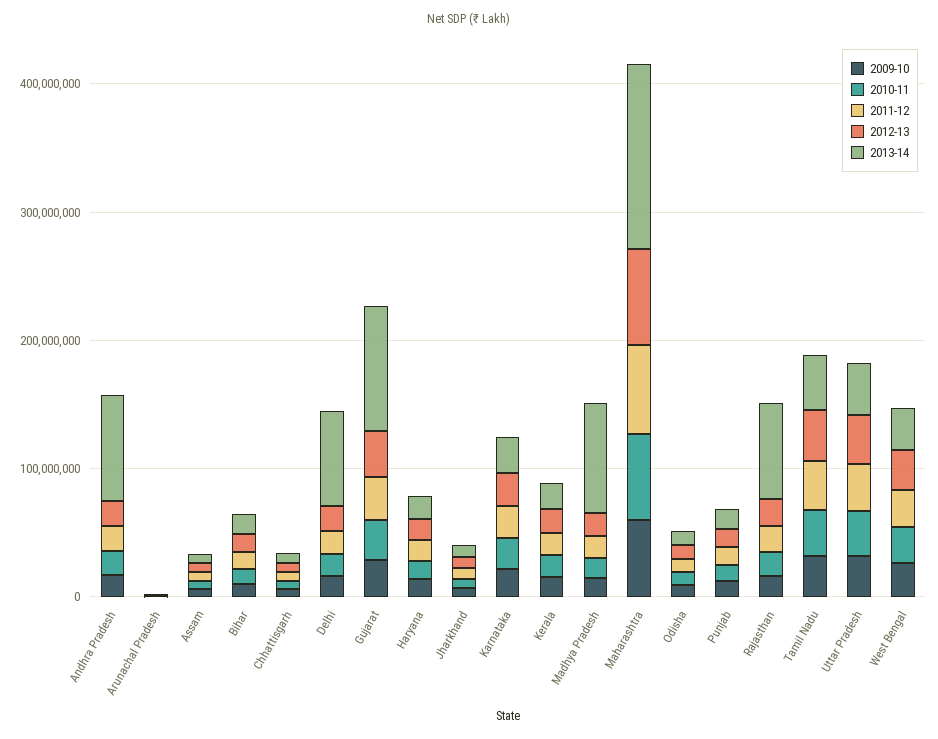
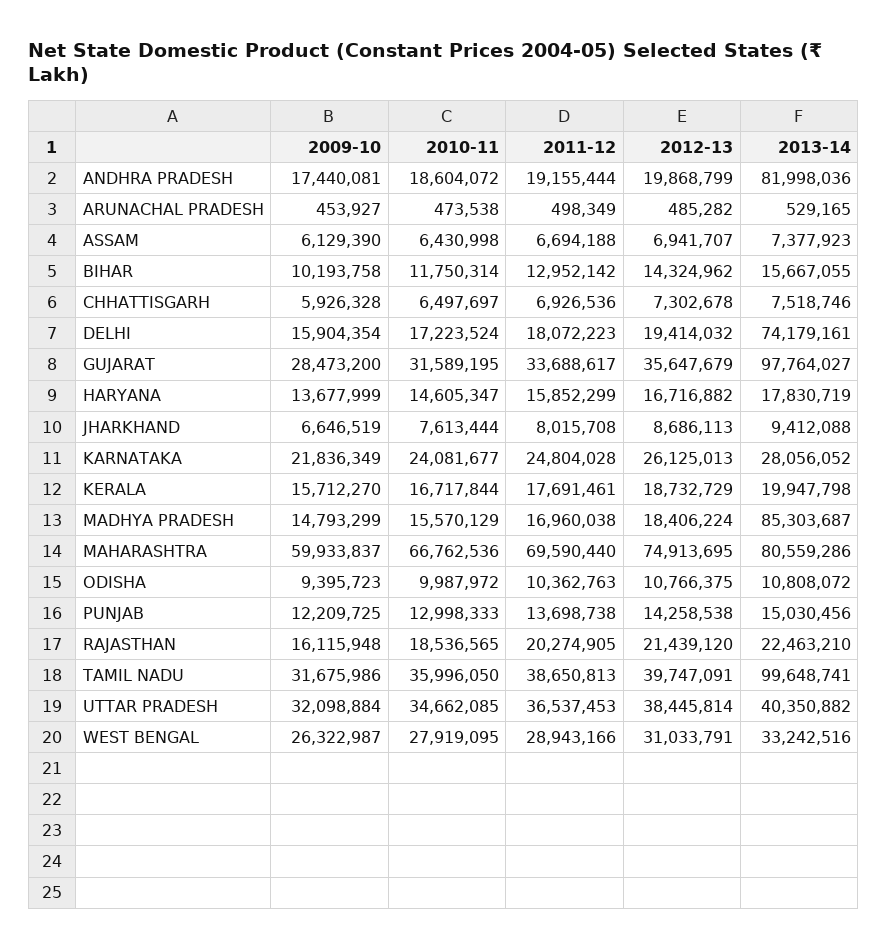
  {
    "2009-10": {
      "Andhra Pradesh": 17440081,
      "Arunachal Pradesh": 453927,
      "Assam": 6129390,
      "Bihar": 10193758,
      "Chhattisgarh": 5926328,
      "Delhi": 15904354,
      "Gujarat": 28473200,
      "Haryana": 13677999,
      "Jharkhand": 6646519,
      "Karnataka": 21836349,
      "Kerala": 15712270,
      "Madhya Pradesh": 14793299,
      "Maharashtra": 59933837,
      "Odisha": 9395723,
      "Punjab": 12209725,
      "Rajasthan": 16115948,
      "Tamil Nadu": 31675986,
      "Uttar Pradesh": 32098884,
      "West Bengal": 26322987
    },
    "2010-11": {
      "Andhra Pradesh": 18604072,
      "Arunachal Pradesh": 473538,
      "Assam": 6430998,
      "Bihar": 11750314,
      "Chhattisgarh": 6497697,
      "Delhi": 17223524,
      "Gujarat": 31589195,
      "Haryana": 14605347,
      "Jharkhand": 7613444,
      "Karnataka": 24081677,
      "Kerala": 16717844,
      "Madhya Pradesh": 15570129,
      "Maharashtra": 66762536,
      "Odisha": 9987972,
      "Punjab": 12998333,
      "Rajasthan": 18536565,
      "Tamil Nadu": 35996050,
      "Uttar Pradesh": 34662085,
      "West Bengal": 27919095
    },
    "2011-12": {
      "Andhra Pradesh": 19155444,
      "Arunachal Pradesh": 498349,
      "Assam": 6694188,
      "Bihar": 12952142,
      "Chhattisgarh": 6926536,
      "Delhi": 18072223,
      "Gujarat": 33688617,
      "Haryana": 15852299,
      "Jharkhand": 8015708,
      "Karnataka": 24804028,
      "Kerala": 17691461,
      "Madhya Pradesh": 16960038,
      "Maharashtra": 69590440,
      "Odisha": 10362763,
      "Punjab": 13698738,
      "Rajasthan": 20274905,
      "Tamil Nadu": 38650813,
      "Uttar Pradesh": 36537453,
      "West Bengal": 28943166
    },
    "2012-13": {
      "Andhra Pradesh": 19868799,
      "Arunachal Pradesh": 485282,
      "Assam": 6941707,
      "Bihar": 14324962,
      "Chhattisgarh": 7302678,
      "Delhi": 19414032,
      "Gujarat": 35647679,
      "Haryana": 16716882,
      "Jharkhand": 8686113,
      "Karnataka": 26125013,
      "Kerala": 18732729,
      "Madhya Pradesh": 18406224,
      "Maharashtra": 74913695,
      "Odisha": 10766375,
      "Punjab": 14258538,
      "Rajasthan": 21439120,
      "Tamil Nadu": 39747091,
      "Uttar Pradesh": 38445814,
      "West Bengal": 31033791
    },
    "2013-14": {
      "Andhra Pradesh": 81998036,
      "Arunachal Pradesh": 529165,
      "Assam": 7377923,
      "Bihar": 15667055,
      "Chhattisgarh": 7518746,
      "Delhi": 74179161,
      "Gujarat": 97764027,
      "Haryana": 17830719,
      "Jharkhand": 9412088,
      "Karnataka": 28056052,
      "Kerala": 19947798,
      "Madhya Pradesh": 85303687,
-     "Maharashtra": 140000000,
+     "Maharashtra": 80559286,
      "Odisha": 10808072,
      "Punjab": 15030456,
-     "Rajasthan": 80000000,
+     "Rajasthan": 22463210,
-     "Tamil Nadu": 40000000,
+     "Tamil Nadu": 99648741,
      "Uttar Pradesh": 40350882,
      "West Bengal": 33242516
    }
  }

